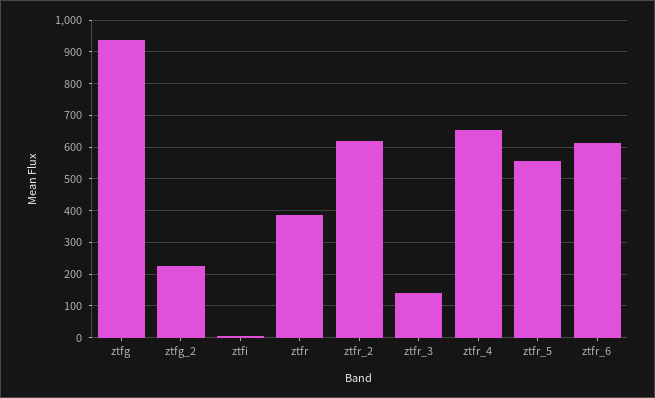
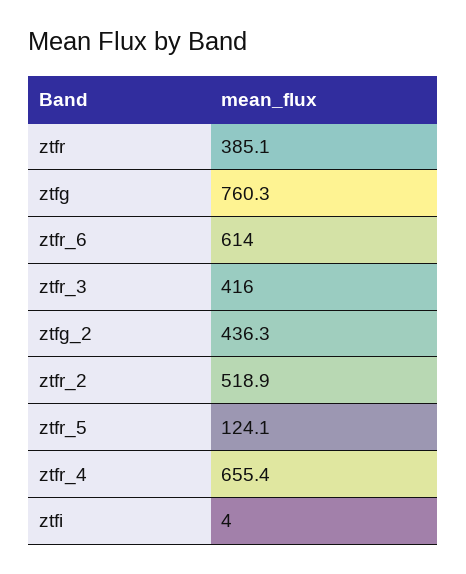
  {
-   "ztfg": 940,
+   "ztfg": 760.3,
-   "ztfg_2": 220,
+   "ztfg_2": 436.3,
    "ztfi": 4,
    "ztfr": 385.1,
-   "ztfr_2": 620,
+   "ztfr_2": 518.9,
-   "ztfr_3": 140,
+   "ztfr_3": 416,
    "ztfr_4": 655.4,
-   "ztfr_5": 560,
+   "ztfr_5": 124.1,
    "ztfr_6": 614
  }

